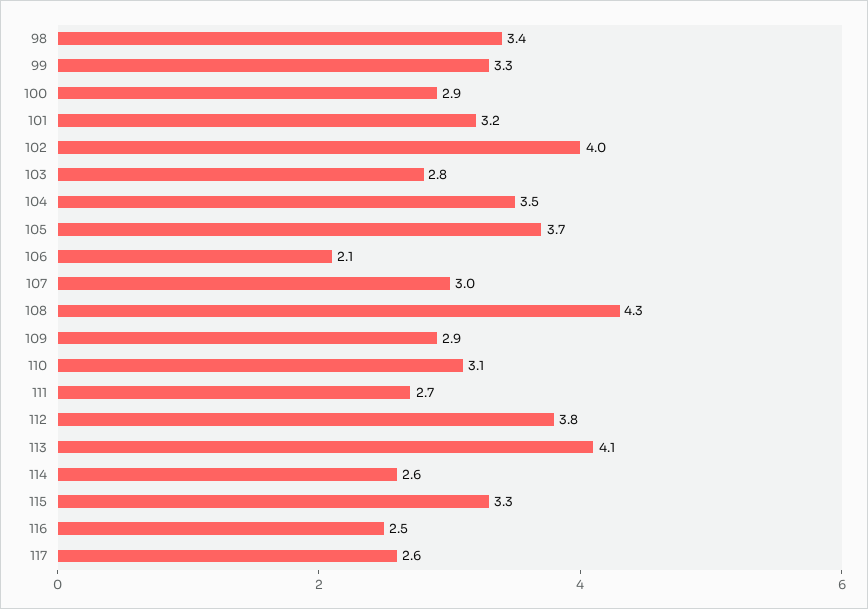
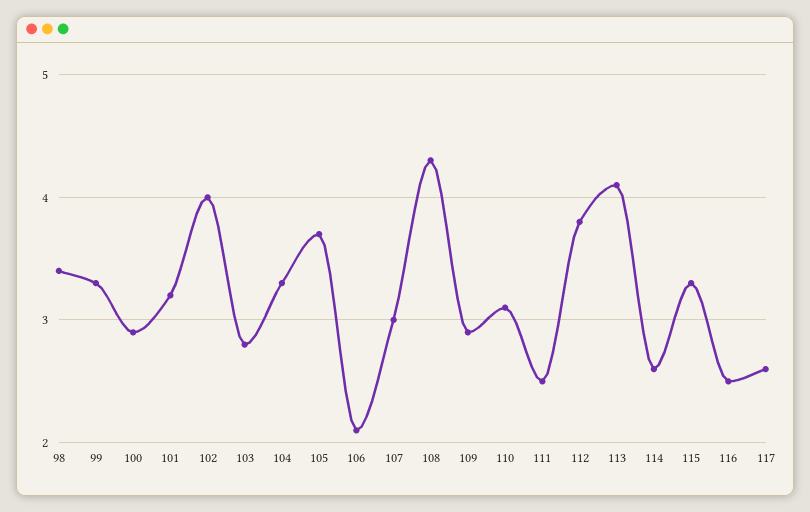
  {
    "98": 3.4,
    "99": 3.3,
    "100": 2.9,
    "101": 3.2,
    "102": 4,
    "103": 2.8,
-   "104": 3.5,
+   "104": 3.3,
    "105": 3.7,
    "106": 2.1,
    "107": 3,
    "108": 4.3,
    "109": 2.9,
    "110": 3.1,
-   "111": 2.7,
+   "111": 2.5,
    "112": 3.8,
    "113": 4.1,
    "114": 2.6,
    "115": 3.3,
    "116": 2.5,
    "117": 2.6
  }

